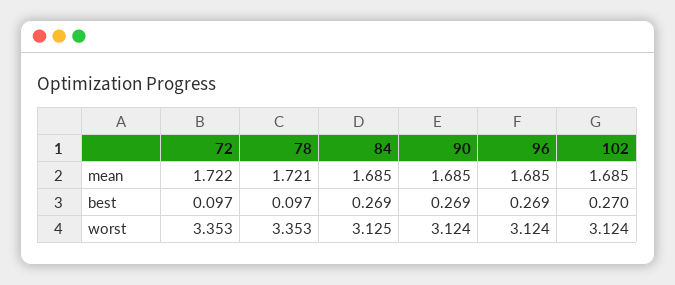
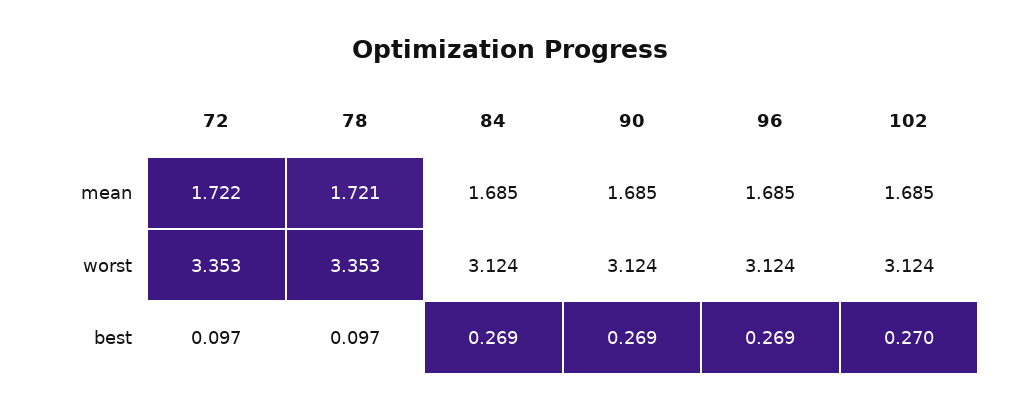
  {
    "72": {
      "mean": 1.722,
      "best": 0.097,
      "worst": 3.353
    },
    "78": {
      "mean": 1.721,
      "best": 0.097,
      "worst": 3.353
    },
    "84": {
      "mean": 1.685,
      "best": 0.269,
-     "worst": 3.125
+     "worst": 3.124
    },
    "90": {
      "mean": 1.685,
      "best": 0.269,
      "worst": 3.124
    },
    "96": {
      "mean": 1.685,
      "best": 0.269,
      "worst": 3.124
    },
    "102": {
      "mean": 1.685,
      "best": 0.27,
      "worst": 3.124
    }
  }

